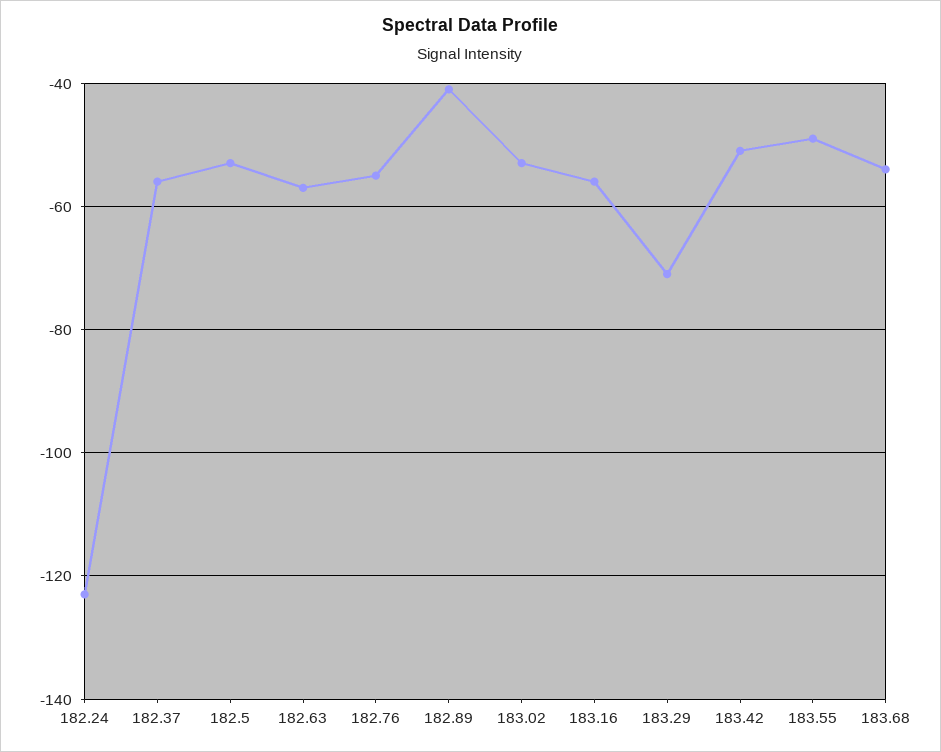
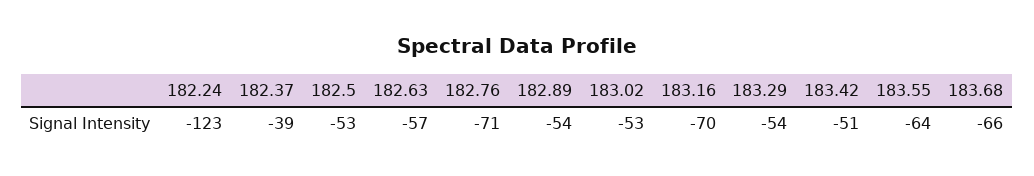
  {
    "182.24": -123,
-   "182.37": -55,
+   "182.37": -39,
    "182.5": -53,
    "182.63": -57,
-   "182.76": -55,
+   "182.76": -71,
-   "182.89": -40,
+   "182.89": -54,
    "183.02": -53,
-   "183.16": -55,
+   "183.16": -70,
-   "183.29": -70,
+   "183.29": -54,
    "183.42": -51,
-   "183.55": -50,
+   "183.55": -64,
-   "183.68": -55
+   "183.68": -66
  }

